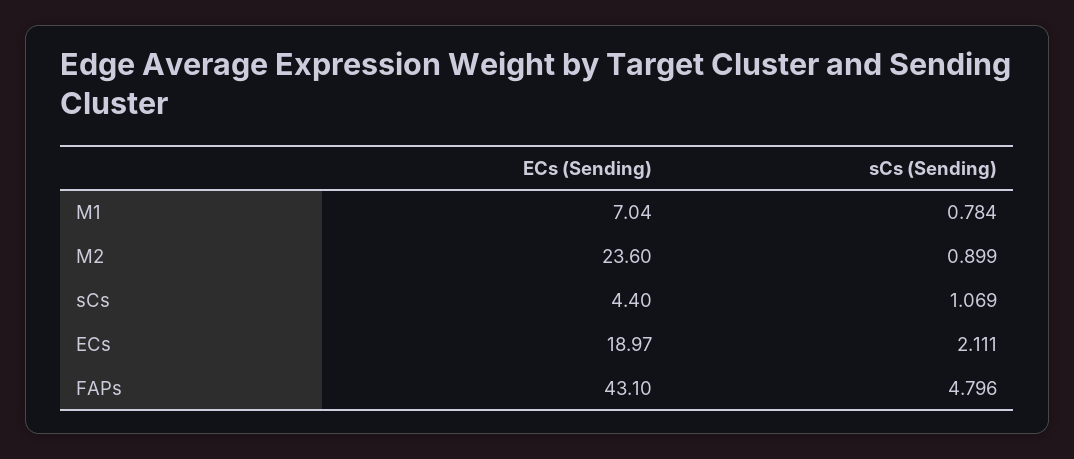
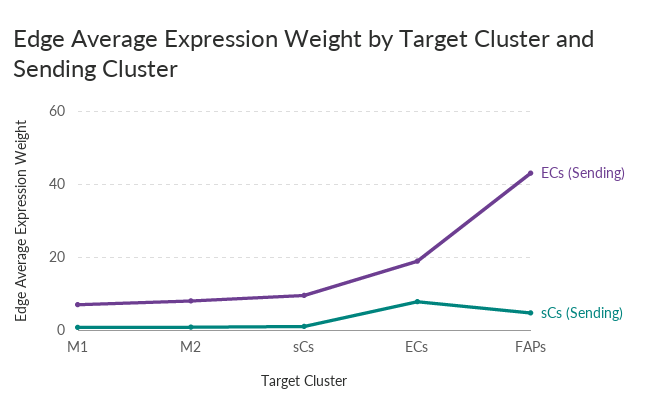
  {
    "ECs (Sending)": {
      "M1": 7.04,
-     "M2": 23.6,
+     "M2": 8,
-     "sCs": 4.4,
+     "sCs": 10,
      "ECs": 18.97,
      "FAPs": 43.1
    },
    "sCs (Sending)": {
      "M1": 0.784,
      "M2": 0.899,
      "sCs": 1.069,
-     "ECs": 2.111,
+     "ECs": 8,
      "FAPs": 4.796
    }
  }

